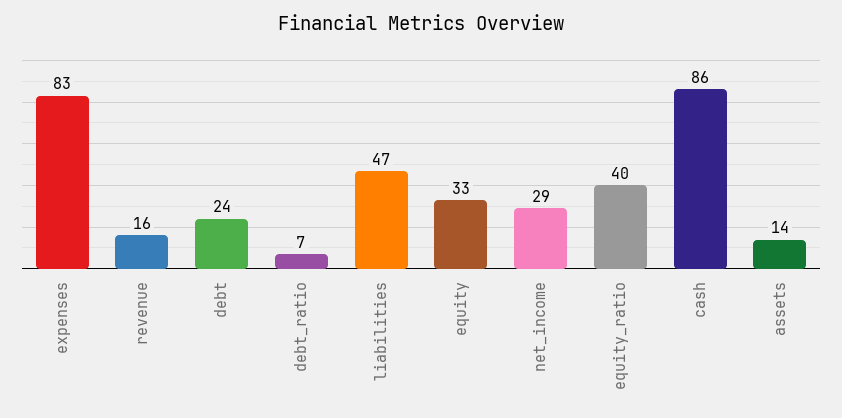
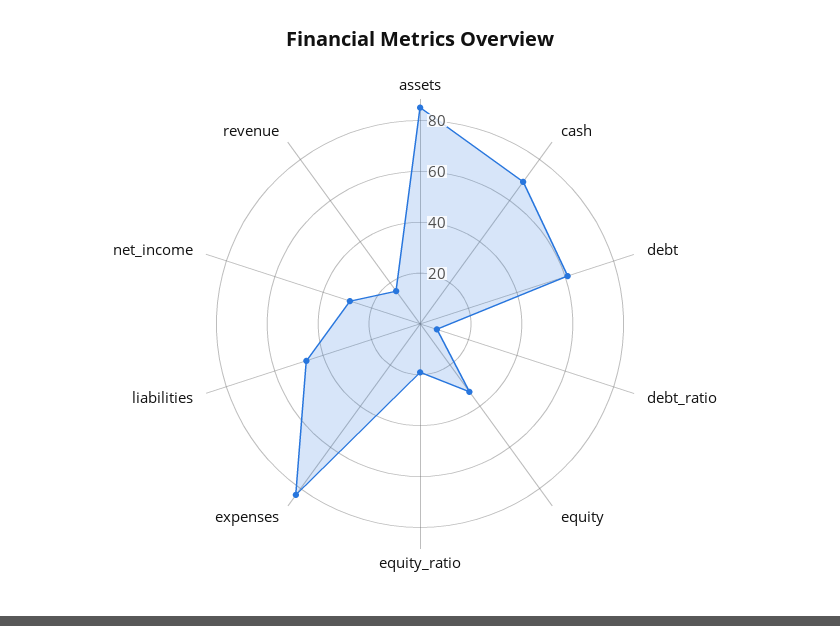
  {
    "expenses": 83,
    "revenue": 16,
-   "debt": 24,
+   "debt": 60,
    "debt_ratio": 7,
    "liabilities": 47,
    "equity": 33,
    "net_income": 29,
-   "equity_ratio": 40,
+   "equity_ratio": 20,
-   "cash": 86,
+   "cash": 70,
-   "assets": 14
+   "assets": 85
  }

